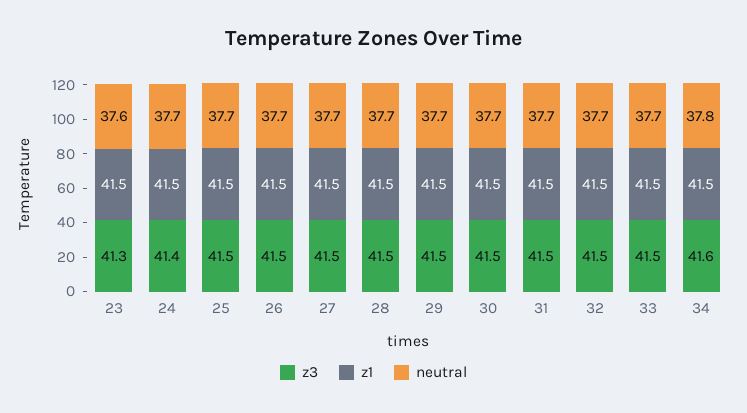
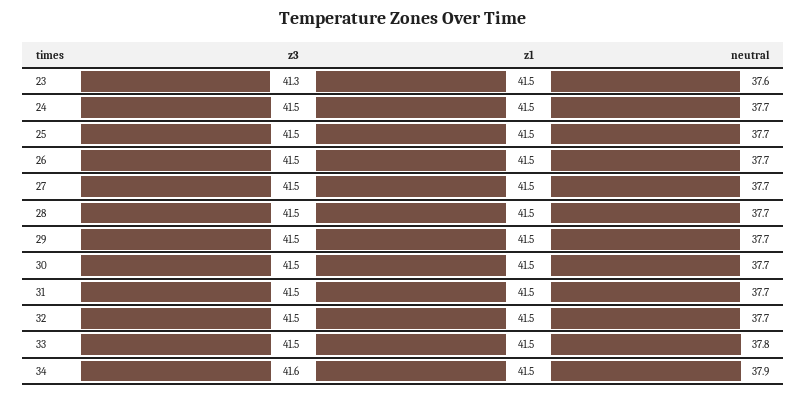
  {
    "z3": {
      "23": 41.3,
-     "24": 41.4,
+     "24": 41.5,
      "25": 41.5,
      "26": 41.5,
      "27": 41.5,
      "28": 41.5,
      "29": 41.5,
      "30": 41.5,
      "31": 41.5,
      "32": 41.5,
      "33": 41.5,
      "34": 41.6
    },
    "z1": {
      "23": 41.5,
      "24": 41.5,
      "25": 41.5,
      "26": 41.5,
      "27": 41.5,
      "28": 41.5,
      "29": 41.5,
      "30": 41.5,
      "31": 41.5,
      "32": 41.5,
      "33": 41.5,
      "34": 41.5
    },
    "neutral": {
      "23": 37.6,
      "24": 37.7,
      "25": 37.7,
      "26": 37.7,
      "27": 37.7,
      "28": 37.7,
      "29": 37.7,
      "30": 37.7,
      "31": 37.7,
      "32": 37.7,
-     "33": 37.7,
+     "33": 37.8,
-     "34": 37.8
+     "34": 37.9
    }
  }

